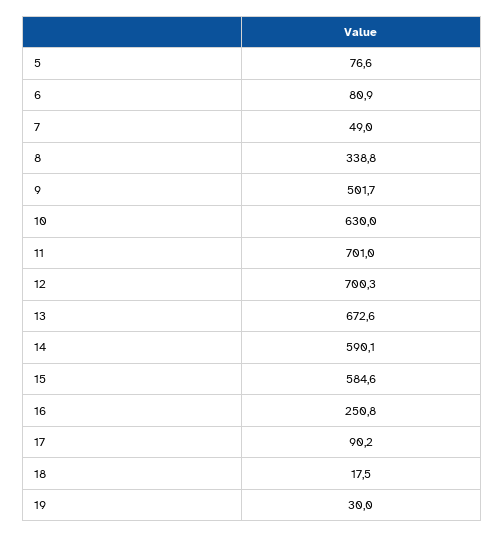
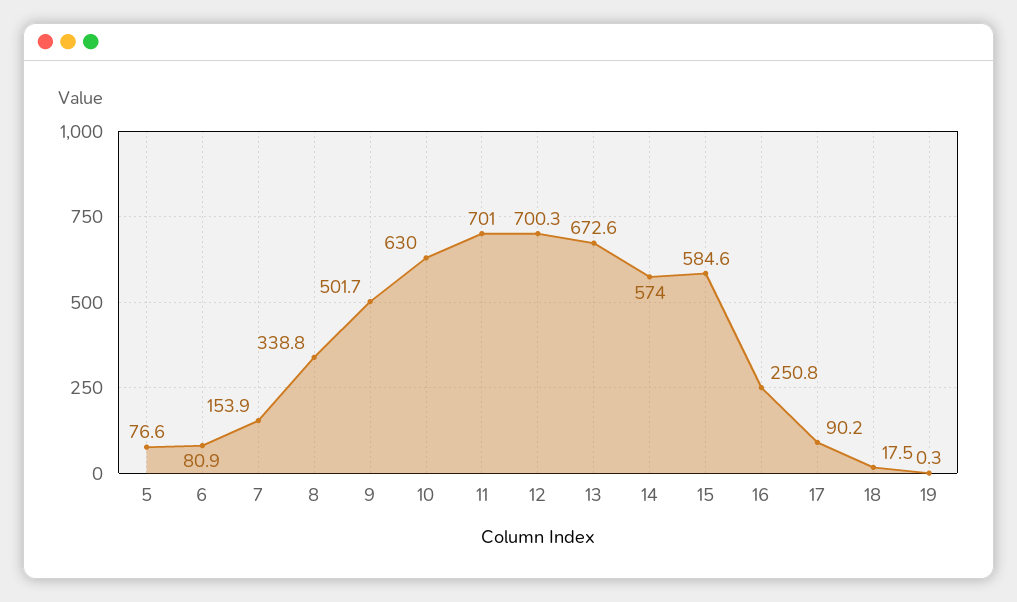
  {
    "5": 76.6,
    "6": 80.9,
-   "7": 49,
+   "7": 153.9,
    "8": 338.8,
    "9": 501.7,
    "10": 630,
    "11": 701,
    "12": 700.3,
    "13": 672.6,
-   "14": 590.1,
+   "14": 574,
    "15": 584.6,
    "16": 250.8,
    "17": 90.2,
    "18": 17.5,
-   "19": 30
+   "19": 0.3
  }

